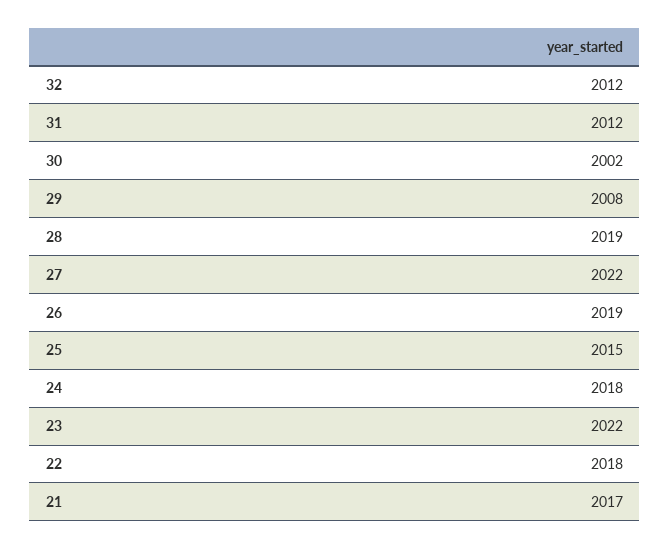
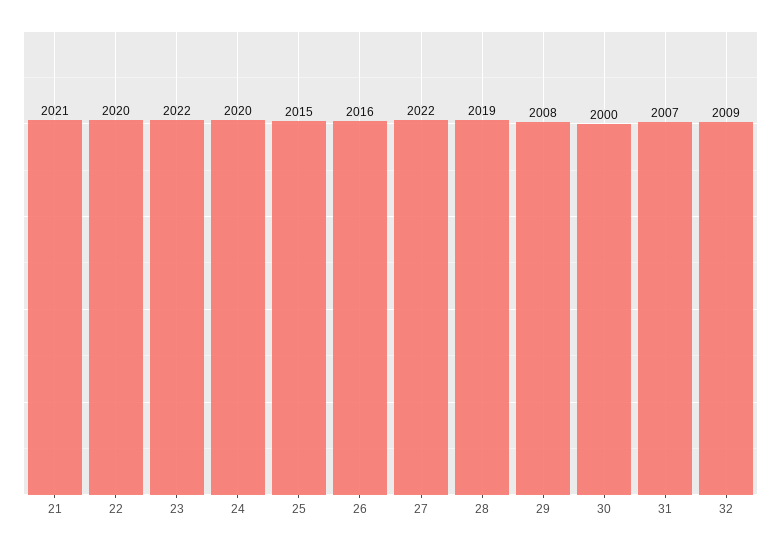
  {
-   "32": 2012,
+   "32": 2009,
-   "31": 2012,
+   "31": 2007,
-   "30": 2002,
+   "30": 2000,
    "29": 2008,
    "28": 2019,
    "27": 2022,
-   "26": 2019,
+   "26": 2016,
    "25": 2015,
-   "24": 2018,
+   "24": 2020,
    "23": 2022,
-   "22": 2018,
+   "22": 2020,
-   "21": 2017
+   "21": 2021
  }

